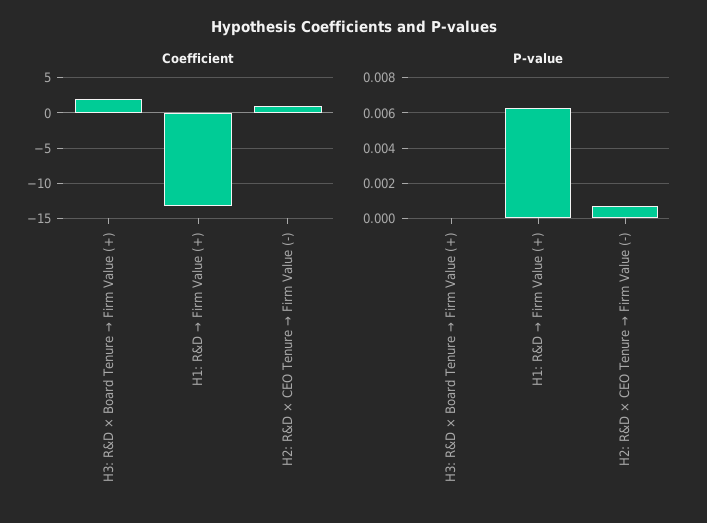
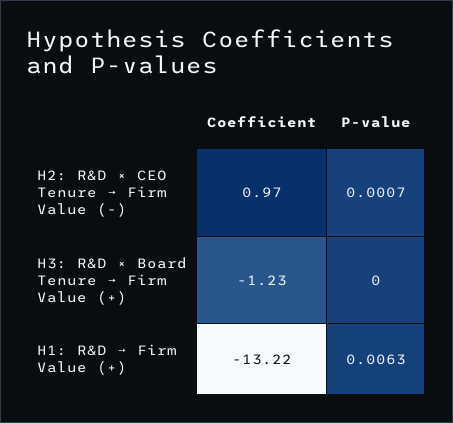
  {
    "Coefficient": {
-     "H3: R&D × Board Tenure → Firm Value (+)": 2,
+     "H3: R&D × Board Tenure → Firm Value (+)": -1.23,
      "H1: R&D → Firm Value (+)": -13.22,
      "H2: R&D × CEO Tenure → Firm Value (-)": 0.97
    },
    "P-value": {
      "H3: R&D × Board Tenure → Firm Value (+)": 0,
      "H1: R&D → Firm Value (+)": 0.0063,
      "H2: R&D × CEO Tenure → Firm Value (-)": 0.0007
    }
  }

